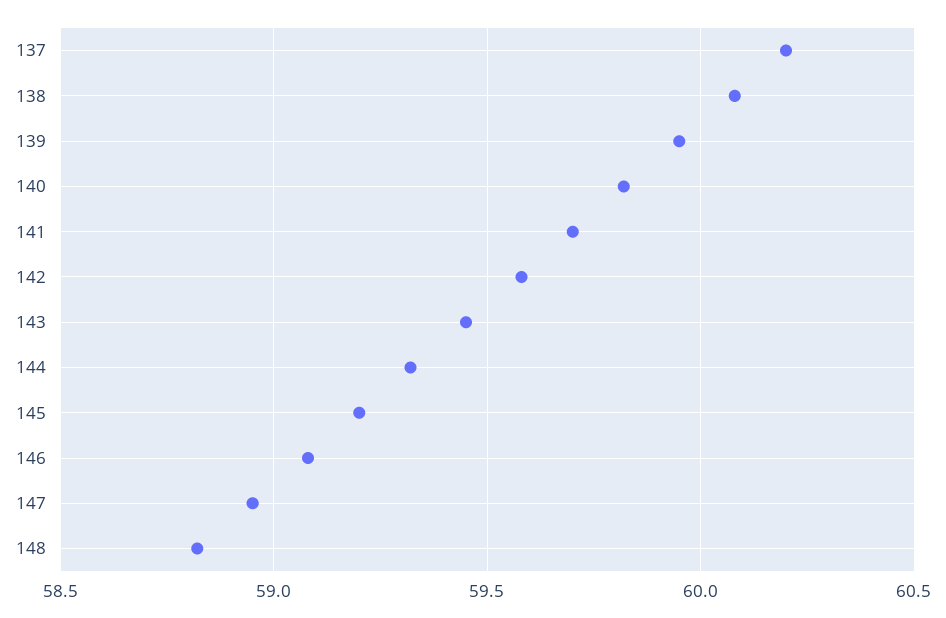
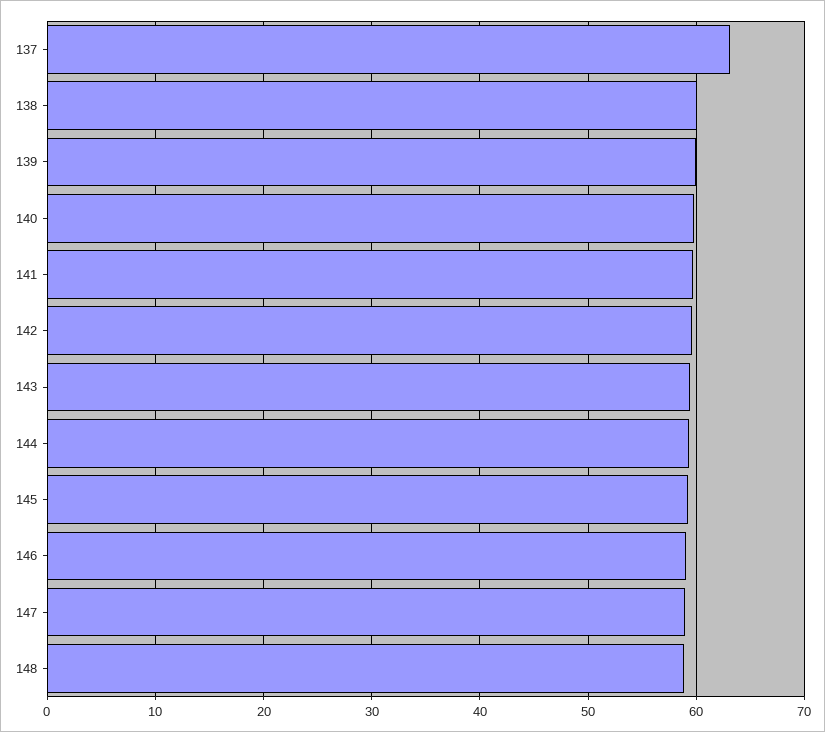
  {
-   "137": 60.2,
+   "137": 63,
    "138": 60.1,
    "139": 59.95,
    "140": 59.8,
    "141": 59.7,
    "142": 59.6,
    "143": 59.45,
    "144": 59.3,
    "145": 59.2,
    "146": 59.1,
    "147": 58.95,
    "148": 58.8
  }

